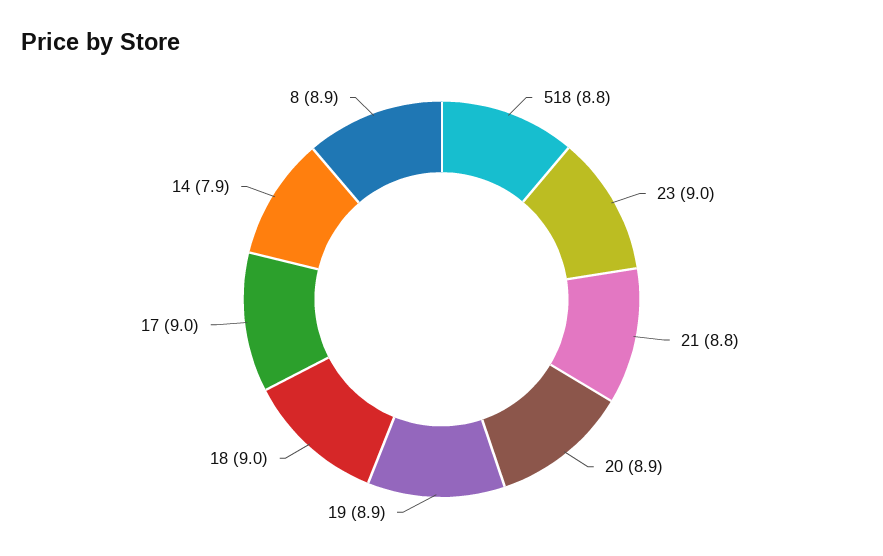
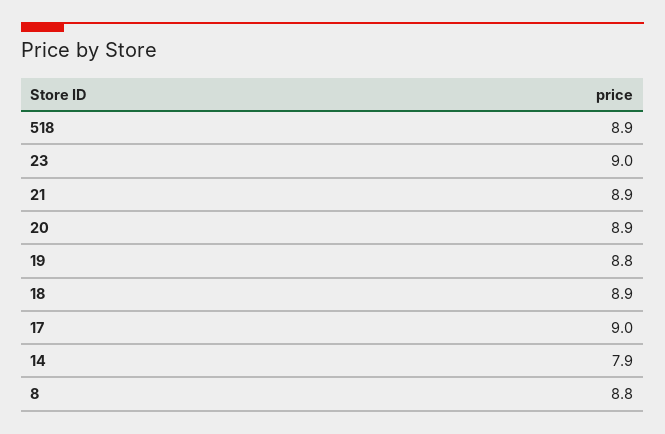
  {
-   "518": 8.8,
+   "518": 8.9,
    "23": 9,
-   "21": 8.8,
+   "21": 8.9,
    "20": 8.9,
-   "19": 8.9,
+   "19": 8.8,
-   "18": 9,
+   "18": 8.9,
    "17": 9,
    "14": 7.9,
-   "8": 8.9
+   "8": 8.8
  }

